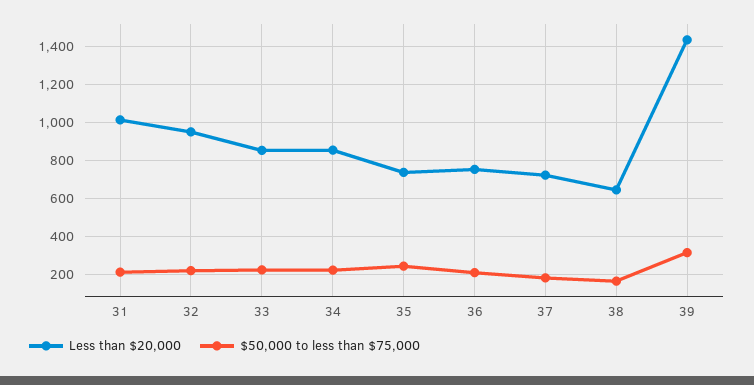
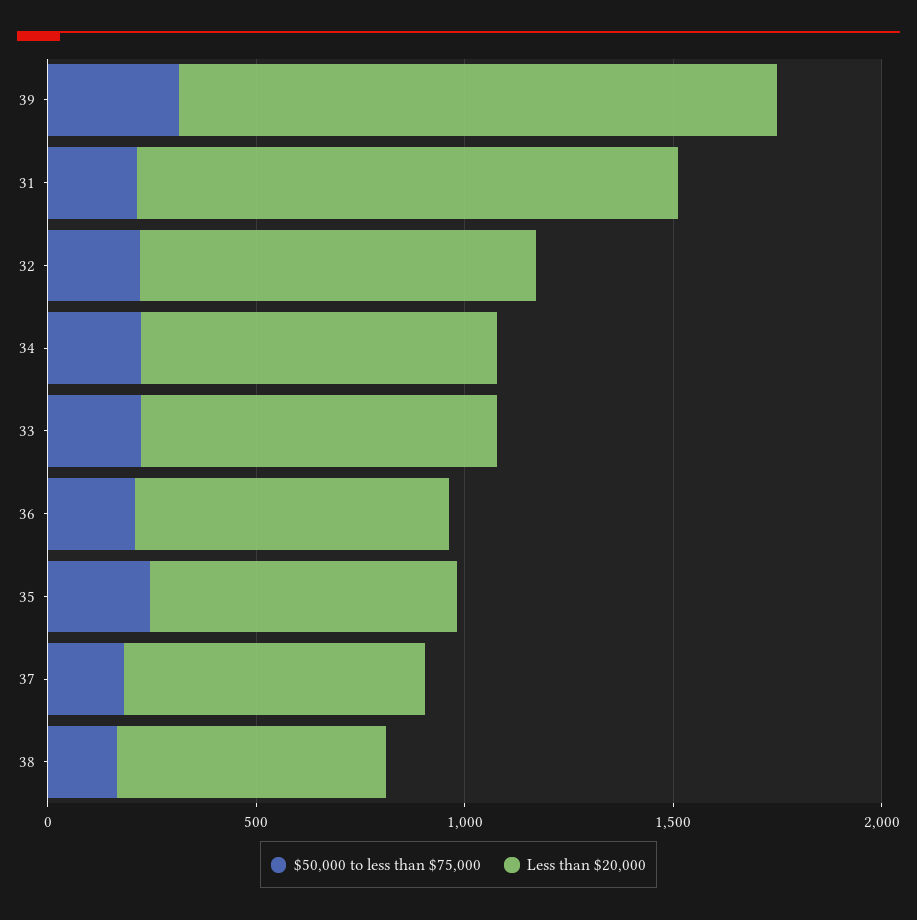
  {
    "Less than $20,000": {
-     "31": 1000,
+     "31": 1300,
      "32": 950,
      "33": 850,
      "34": 850,
      "35": 750,
      "36": 750,
      "37": 700,
      "38": 650,
      "39": 1450
    },
    "$50,000 to less than $75,000": {
      "31": 200,
      "32": 200,
      "33": 200,
      "34": 200,
      "35": 250,
      "36": 200,
      "37": 200,
      "38": 150,
      "39": 300
    }
  }

